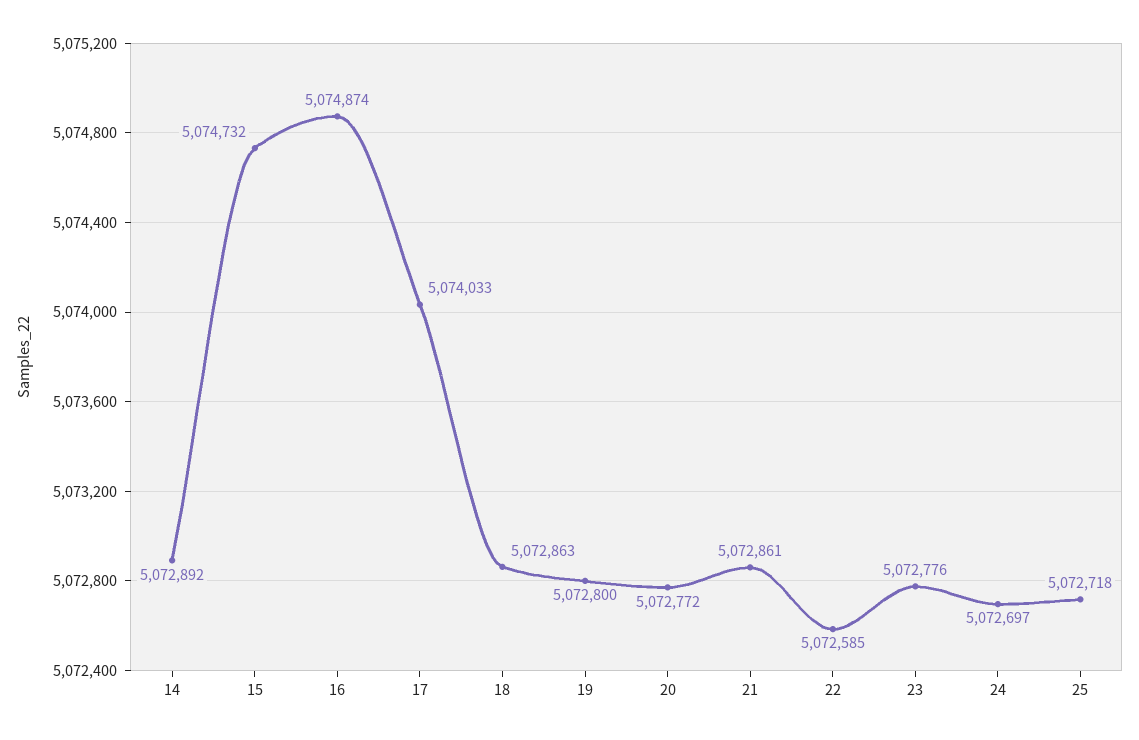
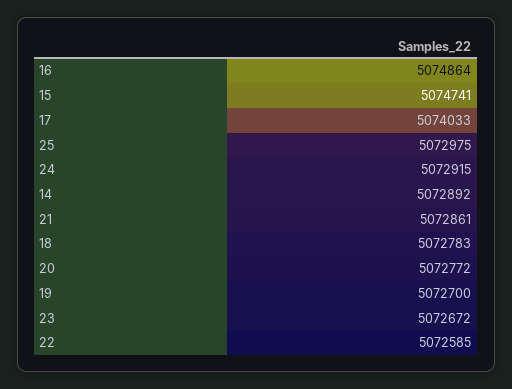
  {
    "14": 5072892,
-   "15": 5074732,
+   "15": 5074741,
-   "16": 5074874,
+   "16": 5074864,
    "17": 5074033,
-   "18": 5072863,
+   "18": 5072783,
-   "19": 5072800,
+   "19": 5072700,
    "20": 5072772,
    "21": 5072861,
    "22": 5072585,
-   "23": 5072776,
+   "23": 5072672,
-   "24": 5072697,
+   "24": 5072915,
-   "25": 5072718
+   "25": 5072975
  }

